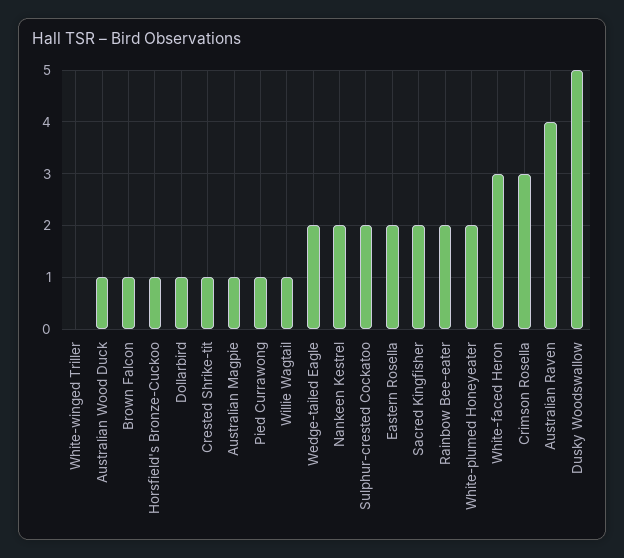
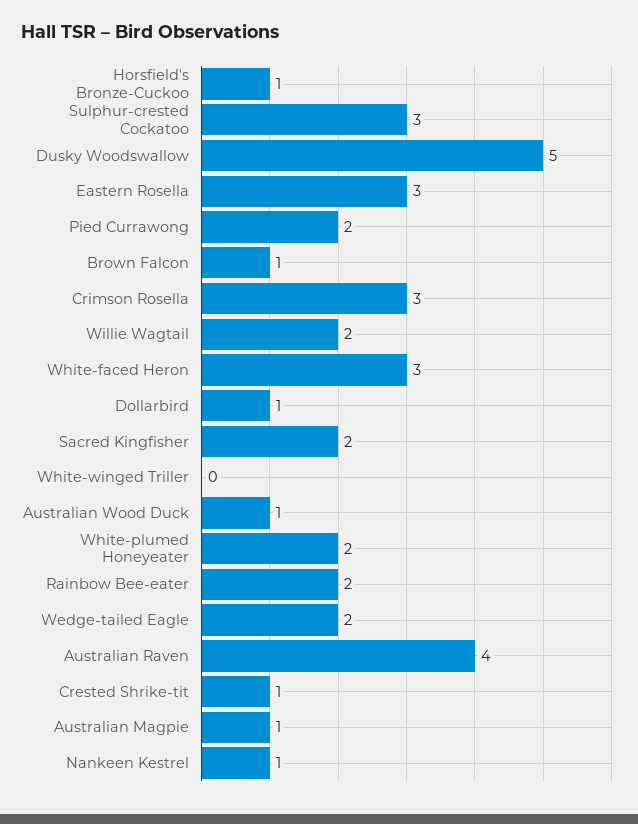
  {
    "White-winged Triller": 0,
    "Australian Wood Duck": 1,
    "Brown Falcon": 1,
    "Horsfield's Bronze-Cuckoo": 1,
    "Dollarbird": 1,
    "Crested Shrike-tit": 1,
    "Australian Magpie": 1,
-   "Pied Currawong": 1,
+   "Pied Currawong": 2,
-   "Willie Wagtail": 1,
+   "Willie Wagtail": 2,
    "Wedge-tailed Eagle": 2,
-   "Nankeen Kestrel": 2,
+   "Nankeen Kestrel": 1,
-   "Sulphur-crested Cockatoo": 2,
+   "Sulphur-crested Cockatoo": 3,
-   "Eastern Rosella": 2,
+   "Eastern Rosella": 3,
    "Sacred Kingfisher": 2,
    "Rainbow Bee-eater": 2,
    "White-plumed Honeyeater": 2,
    "White-faced Heron": 3,
    "Crimson Rosella": 3,
    "Australian Raven": 4,
    "Dusky Woodswallow": 5
  }

